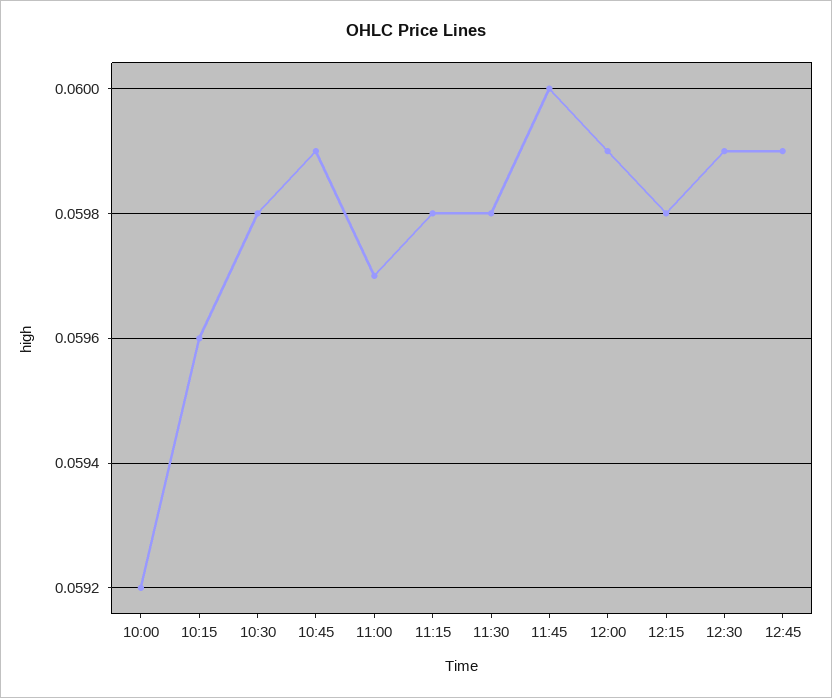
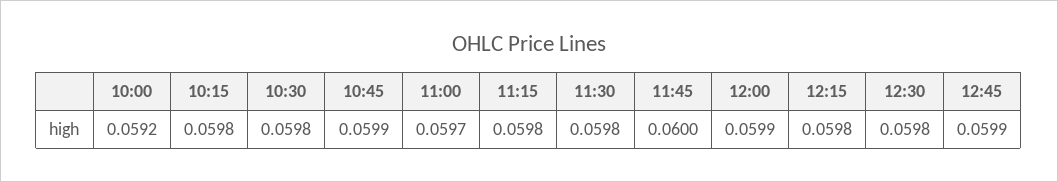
  {
    "10:00": 0.0592,
-   "10:15": 0.0596,
+   "10:15": 0.0598,
    "10:30": 0.0598,
    "10:45": 0.0599,
    "11:00": 0.0597,
    "11:15": 0.0598,
    "11:30": 0.0598,
    "11:45": 0.06,
    "12:00": 0.0599,
    "12:15": 0.0598,
-   "12:30": 0.0599,
+   "12:30": 0.0598,
    "12:45": 0.0599
  }

